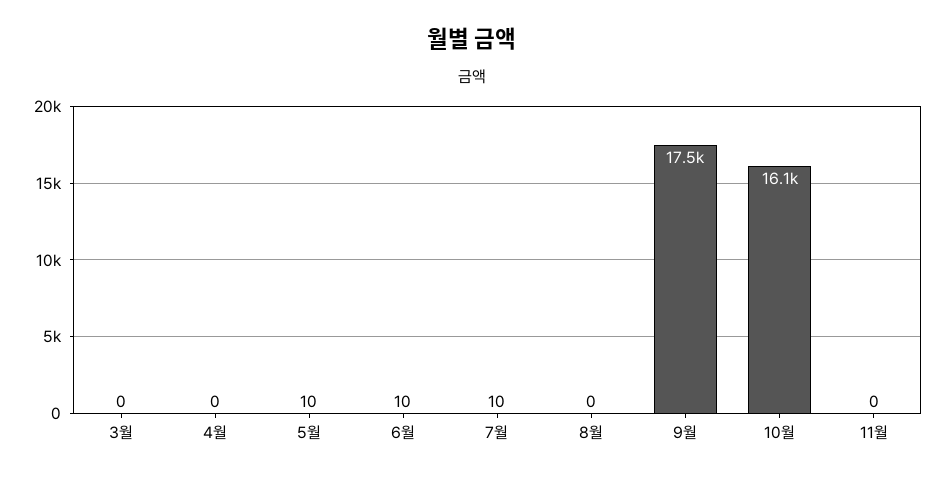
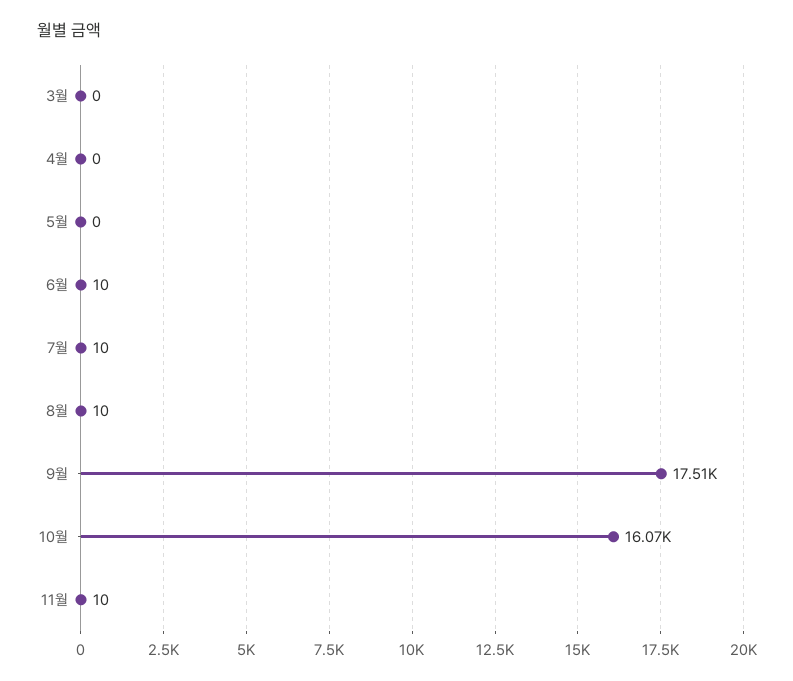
  {
    "3월": 0,
    "4월": 0,
-   "5월": 10,
+   "5월": 0,
    "6월": 10,
    "7월": 10,
-   "8월": 0,
+   "8월": 10,
    "9월": 17510,
    "10월": 16070,
-   "11월": 0
+   "11월": 10
  }

